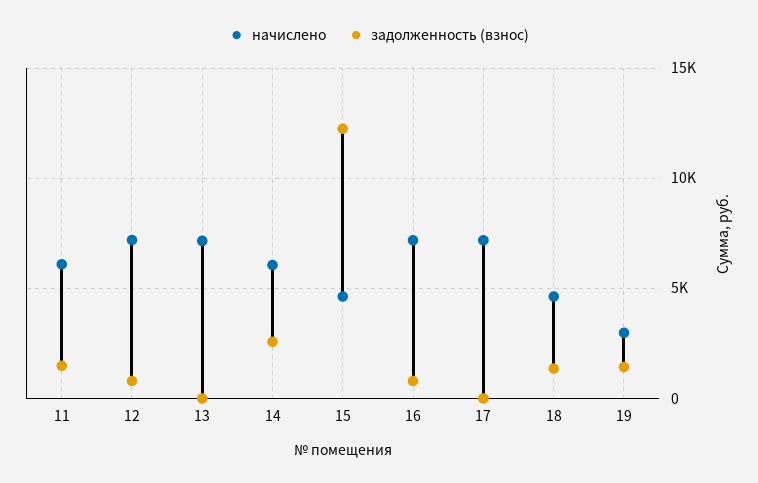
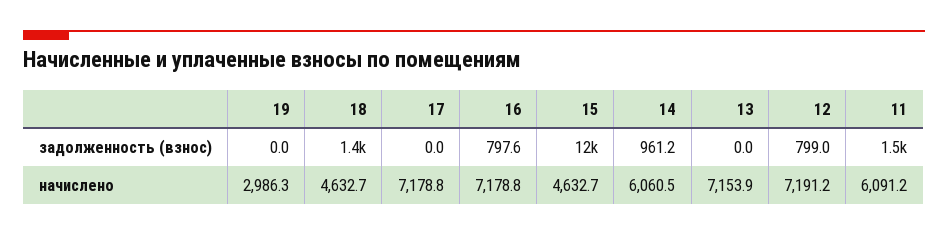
  {
    "начислено": {
      "11": 6091.2,
      "12": 7191.2,
      "13": 7153.9,
      "14": 6060.5,
      "15": 4632.7,
      "16": 7178.8,
      "17": 7178.8,
      "18": 4632.7,
      "19": 2986.3
    },
    "задолженность (взнос)": {
      "11": 1500,
      "12": 799,
      "13": 0,
-     "14": 2500,
+     "14": 961.2,
      "15": 12000,
      "16": 797.6,
      "17": 0,
      "18": 1400,
-     "19": 1500
+     "19": 0
    }
  }

